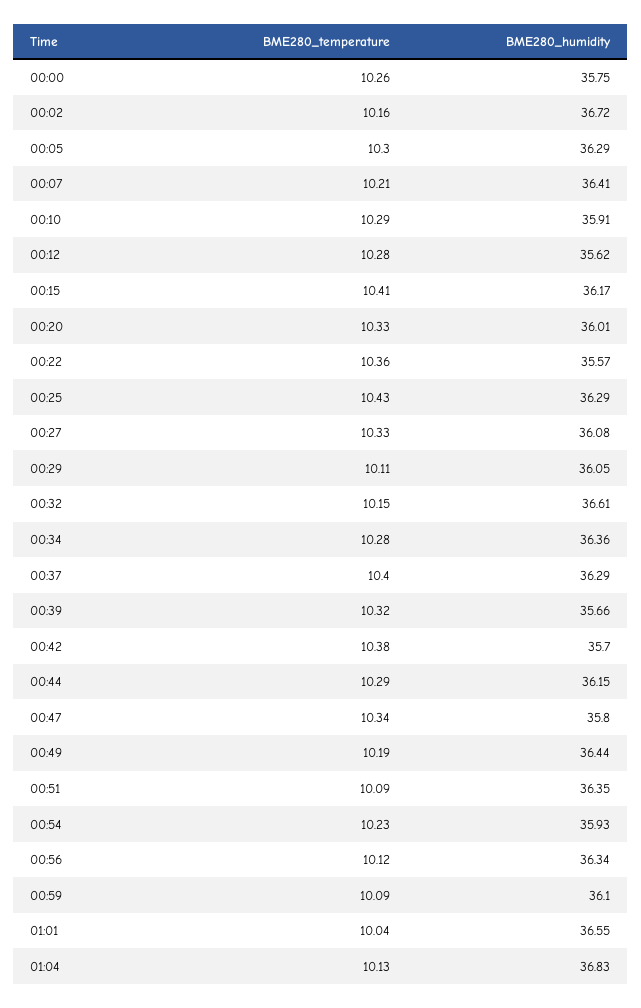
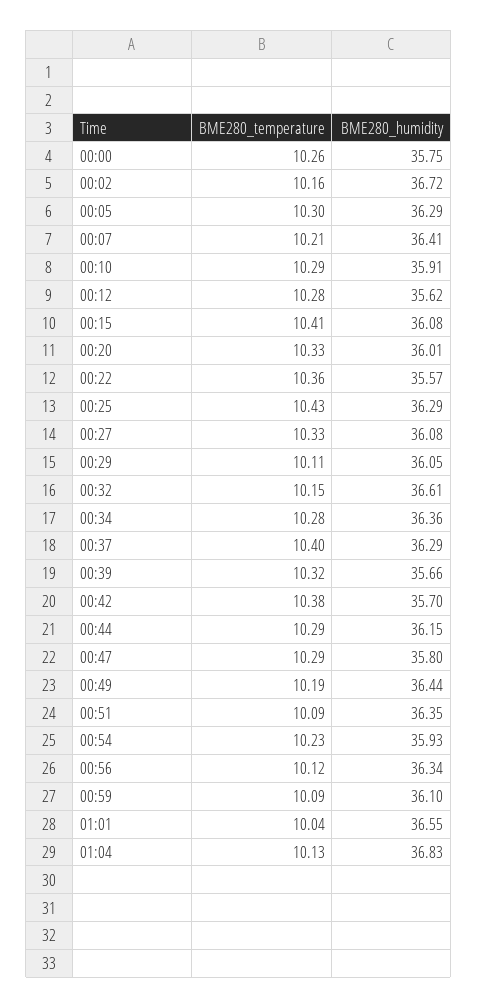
  {
    "BME280_temperature": {
      "00:00": 10.26,
      "00:02": 10.16,
      "00:05": 10.3,
      "00:07": 10.21,
      "00:10": 10.29,
      "00:12": 10.28,
      "00:15": 10.41,
      "00:20": 10.33,
      "00:22": 10.36,
      "00:25": 10.43,
      "00:27": 10.33,
      "00:29": 10.11,
      "00:32": 10.15,
      "00:34": 10.28,
      "00:37": 10.4,
      "00:39": 10.32,
      "00:42": 10.38,
      "00:44": 10.29,
-     "00:47": 10.34,
+     "00:47": 10.29,
      "00:49": 10.19,
      "00:51": 10.09,
      "00:54": 10.23,
      "00:56": 10.12,
      "00:59": 10.09,
      "01:01": 10.04,
      "01:04": 10.13
    },
    "BME280_humidity": {
      "00:00": 35.75,
      "00:02": 36.72,
      "00:05": 36.29,
      "00:07": 36.41,
      "00:10": 35.91,
      "00:12": 35.62,
-     "00:15": 36.17,
+     "00:15": 36.08,
      "00:20": 36.01,
      "00:22": 35.57,
      "00:25": 36.29,
      "00:27": 36.08,
      "00:29": 36.05,
      "00:32": 36.61,
      "00:34": 36.36,
      "00:37": 36.29,
      "00:39": 35.66,
      "00:42": 35.7,
      "00:44": 36.15,
      "00:47": 35.8,
      "00:49": 36.44,
      "00:51": 36.35,
      "00:54": 35.93,
      "00:56": 36.34,
      "00:59": 36.1,
      "01:01": 36.55,
      "01:04": 36.83
    }
  }

